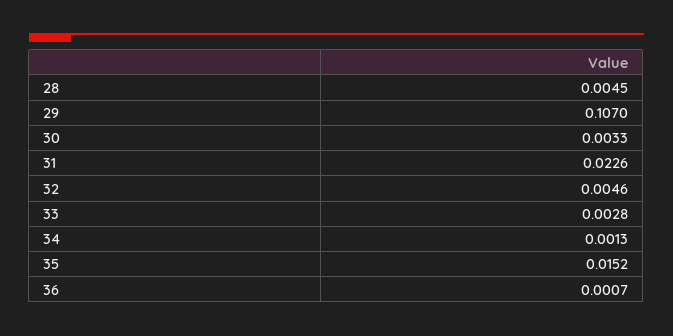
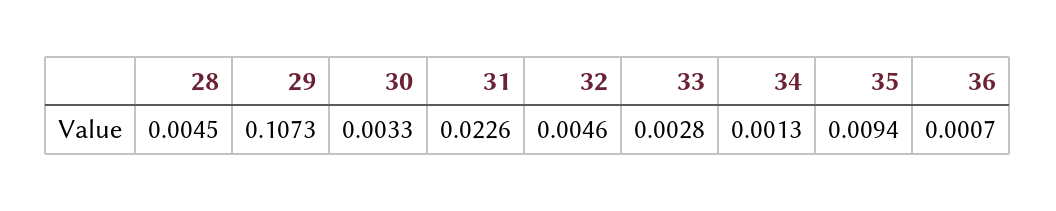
  {
    "28": 0.0045,
-   "29": 0.107,
+   "29": 0.1073,
    "30": 0.0033,
    "31": 0.0226,
    "32": 0.0046,
    "33": 0.0028,
    "34": 0.0013,
-   "35": 0.0152,
+   "35": 0.0094,
    "36": 0.0007
  }

